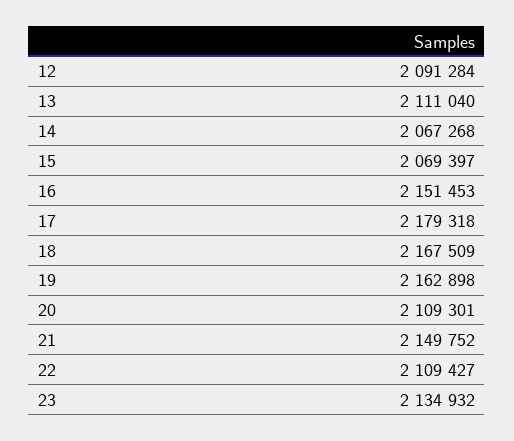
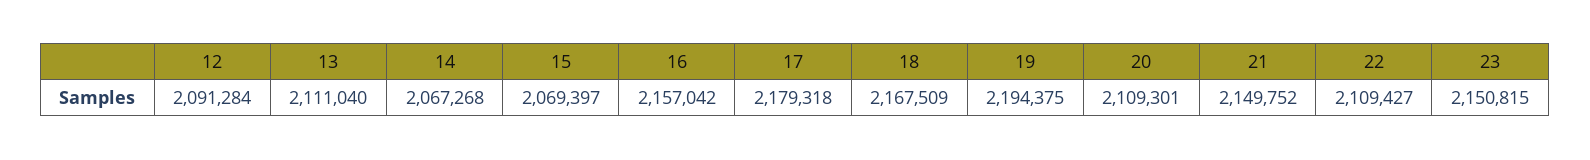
  {
    "12": 2091284,
    "13": 2111040,
    "14": 2067268,
    "15": 2069397,
-   "16": 2151453,
+   "16": 2157042,
    "17": 2179318,
    "18": 2167509,
-   "19": 2162898,
+   "19": 2194375,
    "20": 2109301,
    "21": 2149752,
    "22": 2109427,
-   "23": 2134932
+   "23": 2150815
  }

